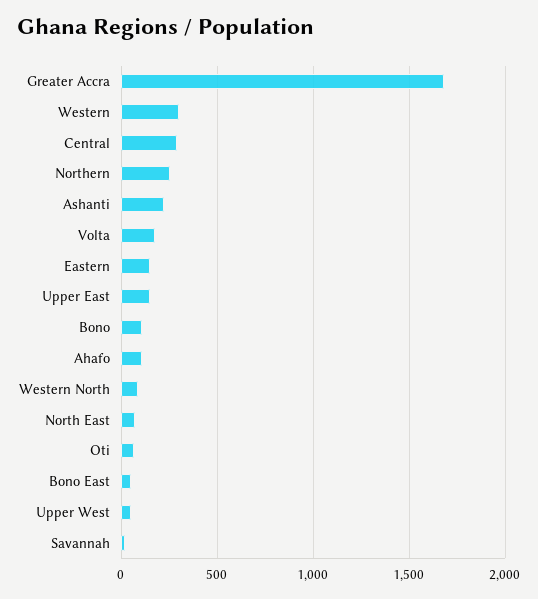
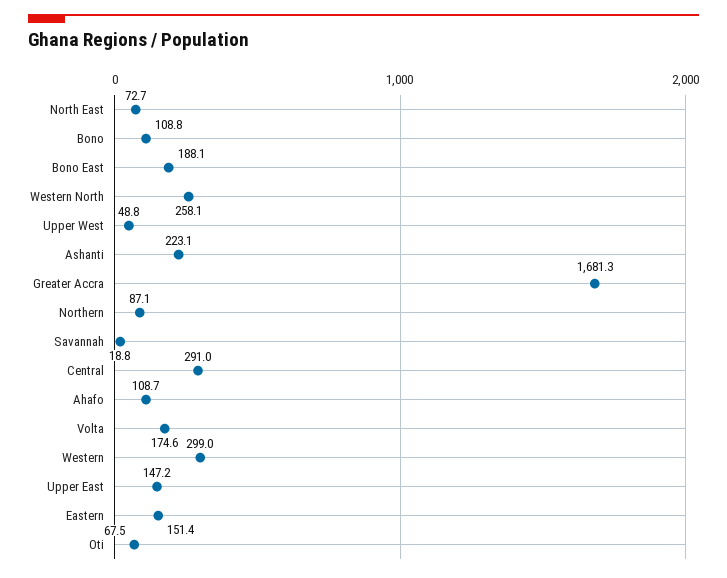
  {
    "Greater Accra": 1681.3,
    "Western": 299,
    "Central": 291,
-   "Northern": 250,
+   "Northern": 87.1,
    "Ashanti": 223.1,
    "Volta": 174.6,
    "Eastern": 151.4,
    "Upper East": 147.2,
    "Bono": 108.8,
    "Ahafo": 108.7,
-   "Western North": 100,
+   "Western North": 258.1,
    "North East": 72.7,
    "Oti": 67.5,
-   "Bono East": 50,
+   "Bono East": 188.1,
    "Upper West": 48.8,
    "Savannah": 18.8
  }

